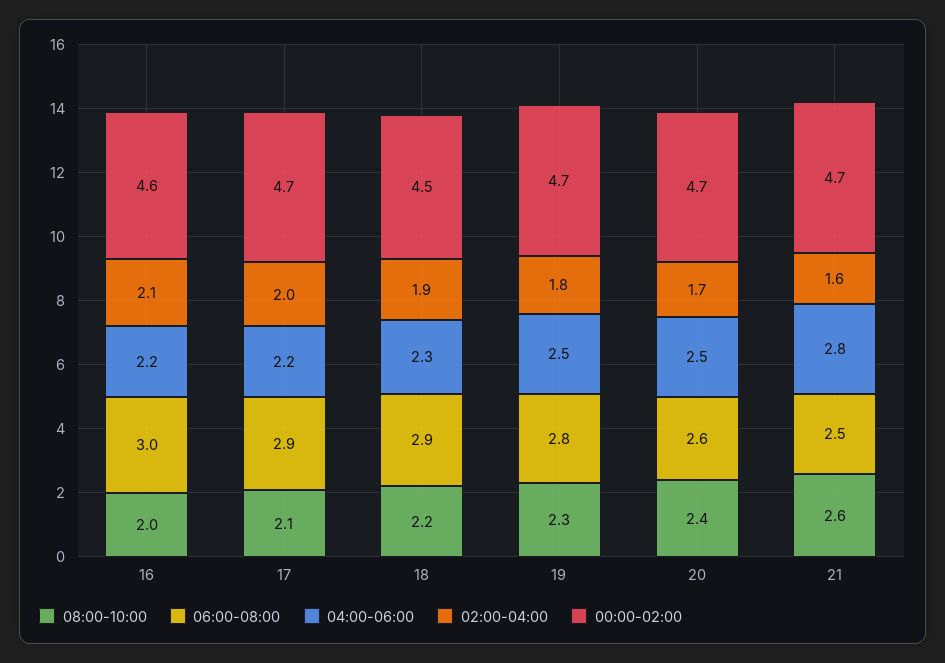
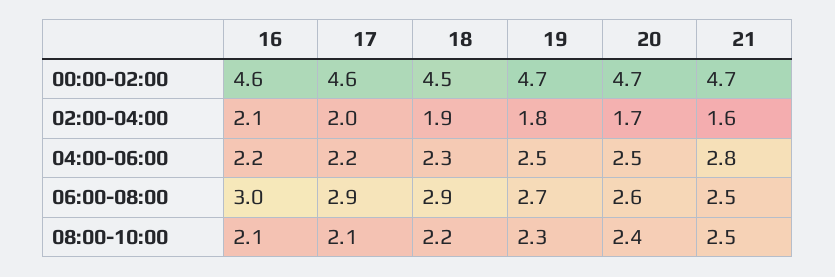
  {
    "08:00-10:00": {
-     "16": 2,
+     "16": 2.1,
      "17": 2.1,
      "18": 2.2,
      "19": 2.3,
      "20": 2.4,
-     "21": 2.6
+     "21": 2.5
    },
    "06:00-08:00": {
      "16": 3,
      "17": 2.9,
      "18": 2.9,
-     "19": 2.8,
+     "19": 2.7,
      "20": 2.6,
      "21": 2.5
    },
    "04:00-06:00": {
      "16": 2.2,
      "17": 2.2,
      "18": 2.3,
      "19": 2.5,
      "20": 2.5,
      "21": 2.8
    },
    "02:00-04:00": {
      "16": 2.1,
      "17": 2,
      "18": 1.9,
      "19": 1.8,
      "20": 1.7,
      "21": 1.6
    },
    "00:00-02:00": {
      "16": 4.6,
-     "17": 4.7,
+     "17": 4.6,
      "18": 4.5,
      "19": 4.7,
      "20": 4.7,
      "21": 4.7
    }
  }

